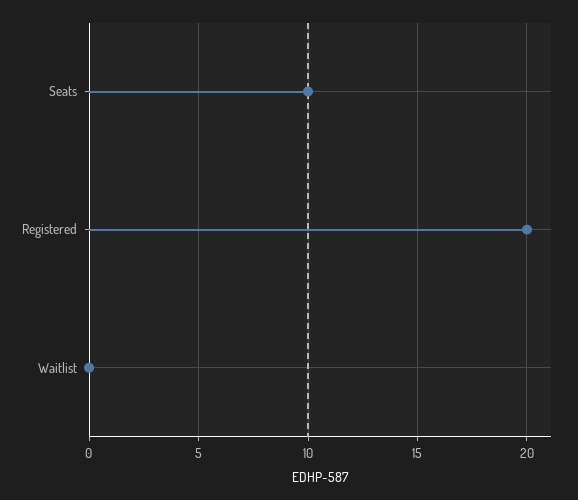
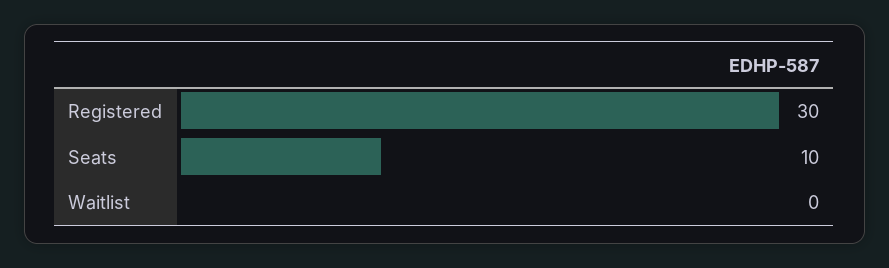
  {
    "Seats": 10,
-   "Registered": 20,
+   "Registered": 30,
    "Waitlist": 0
  }

